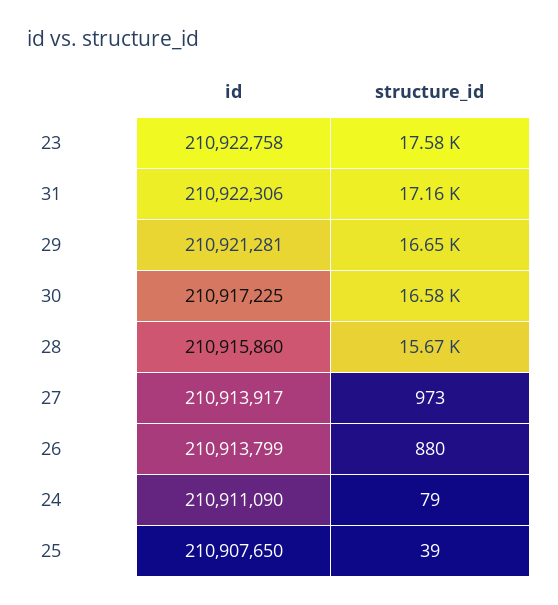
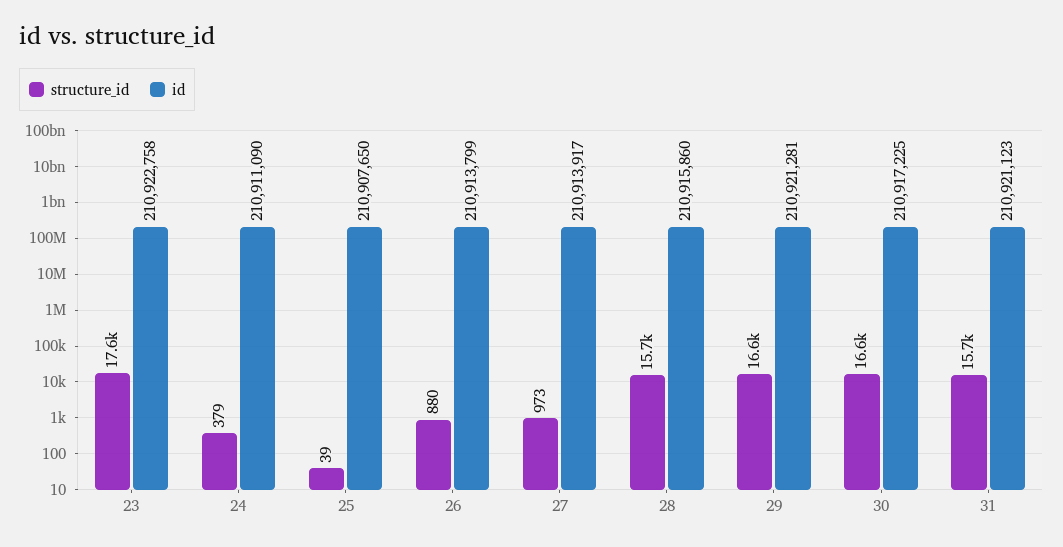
  {
    "id": {
      "23": 210922758,
-     "31": 210922306,
+     "31": 210921123,
      "29": 210921281,
      "30": 210917225,
      "28": 210915860,
      "27": 210913917,
      "26": 210913799,
      "24": 210911090,
      "25": 210907650
    },
    "structure_id": {
      "23": 17580,
-     "31": 17160,
+     "31": 15700,
      "29": 16650,
      "30": 16580,
      "28": 15670,
      "27": 973,
      "26": 880,
-     "24": 79,
+     "24": 379,
      "25": 39
    }
  }

